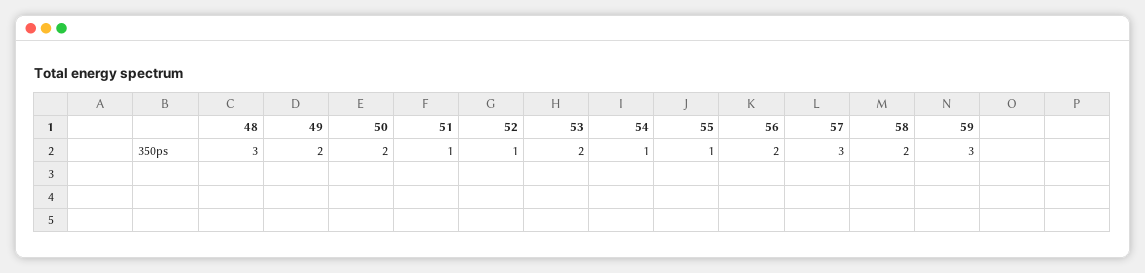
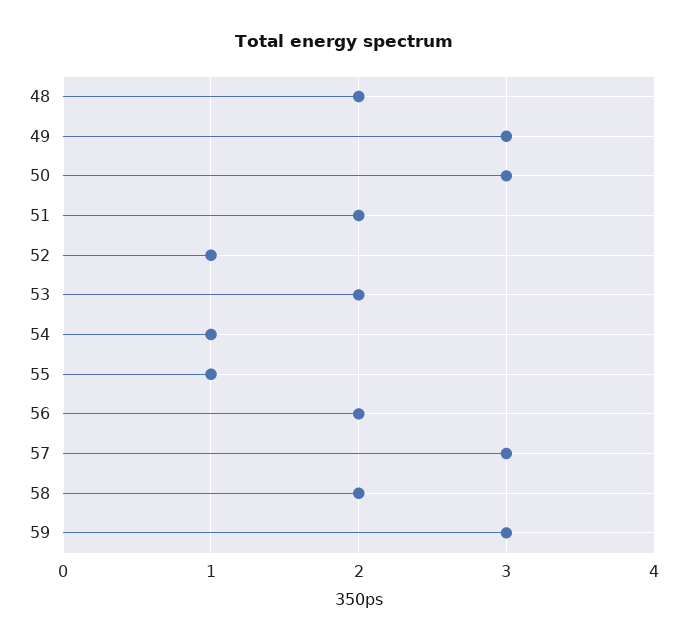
  {
-   "48": 3,
+   "48": 2,
-   "49": 2,
+   "49": 3,
-   "50": 2,
+   "50": 3,
-   "51": 1,
+   "51": 2,
    "52": 1,
    "53": 2,
    "54": 1,
    "55": 1,
    "56": 2,
    "57": 3,
    "58": 2,
    "59": 3
  }

